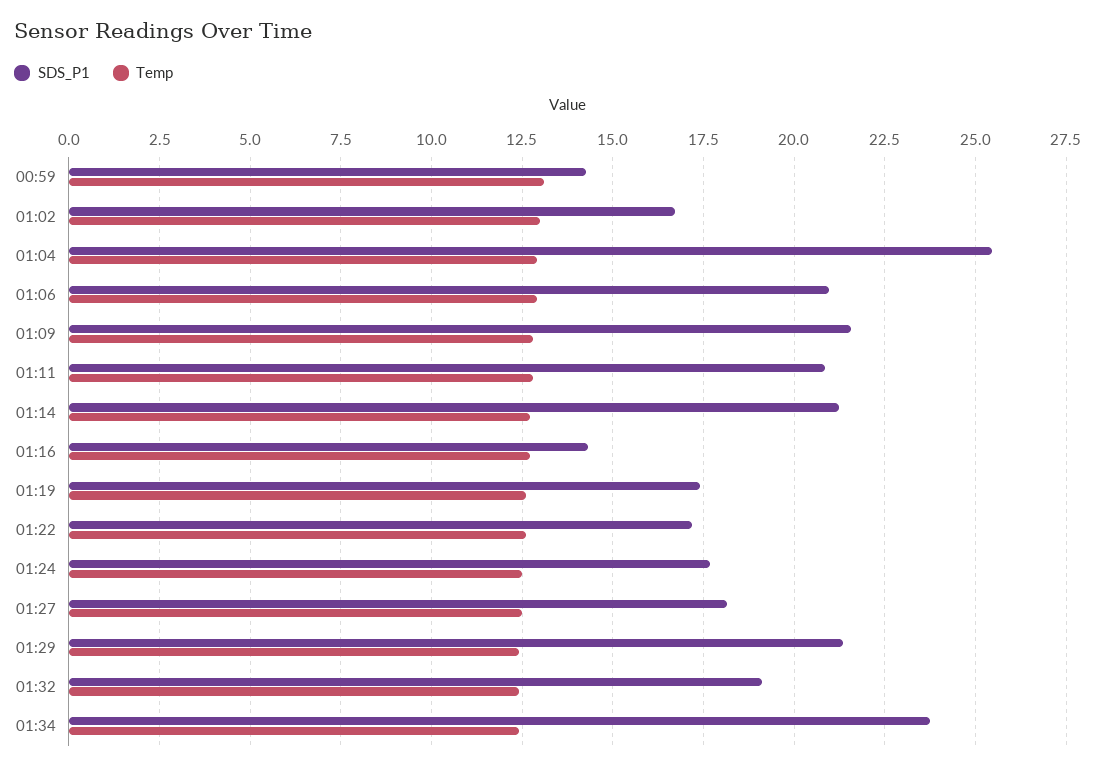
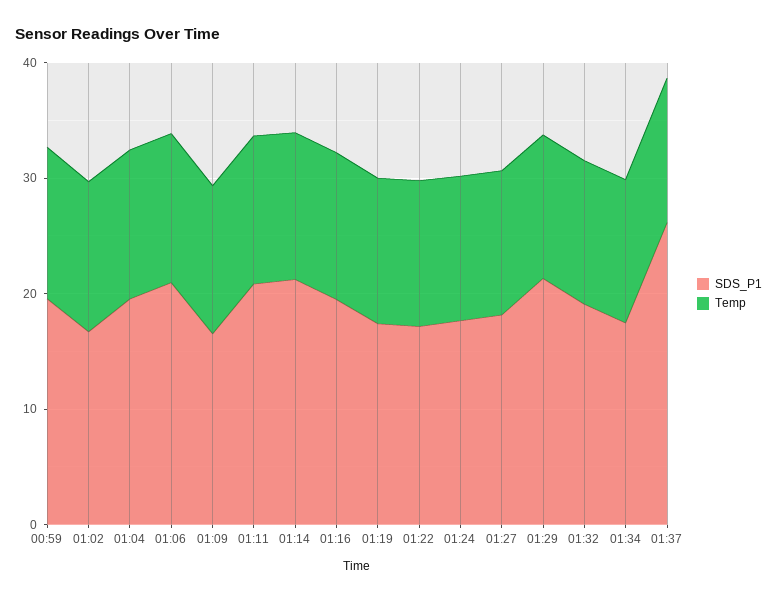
  {
    "SDS_P1": {
-     "00:59": 14.25,
+     "00:59": 20,
      "01:02": 16.75,
-     "01:04": 25.5,
+     "01:04": 20,
      "01:06": 21,
-     "01:09": 21.5,
+     "01:09": 16,
      "01:11": 20.75,
      "01:14": 21.25,
-     "01:16": 14.25,
+     "01:16": 20,
      "01:19": 17.5,
      "01:22": 17.25,
      "01:24": 17.75,
      "01:27": 18.25,
      "01:29": 21.25,
      "01:32": 19,
-     "01:34": 23.75
+     "01:34": 18,
+     "01:37": 26
    },
    "Temp": {
      "00:59": 13,
      "01:02": 13,
      "01:04": 13,
      "01:06": 13,
      "01:09": 12.75,
      "01:11": 12.75,
      "01:14": 12.75,
      "01:16": 12.75,
      "01:19": 12.5,
      "01:22": 12.5,
      "01:24": 12.5,
      "01:27": 12.5,
      "01:29": 12.5,
      "01:32": 12.5,
-     "01:34": 12.5
+     "01:34": 12.5,
+     "01:37": 12
    }
  }

